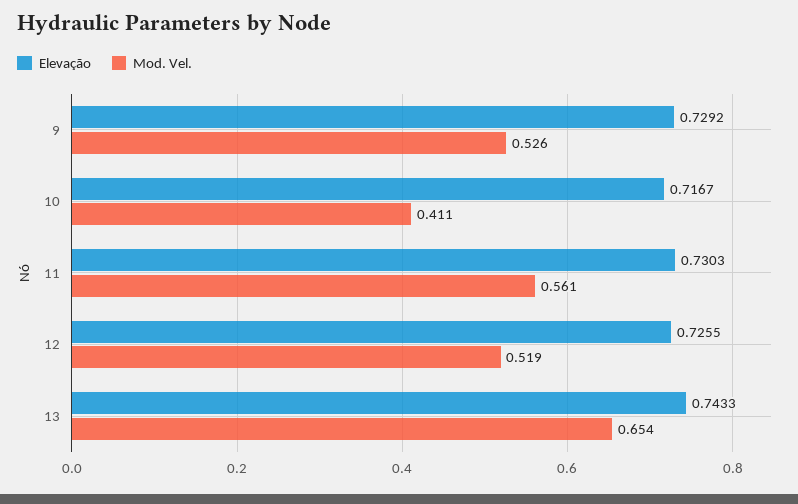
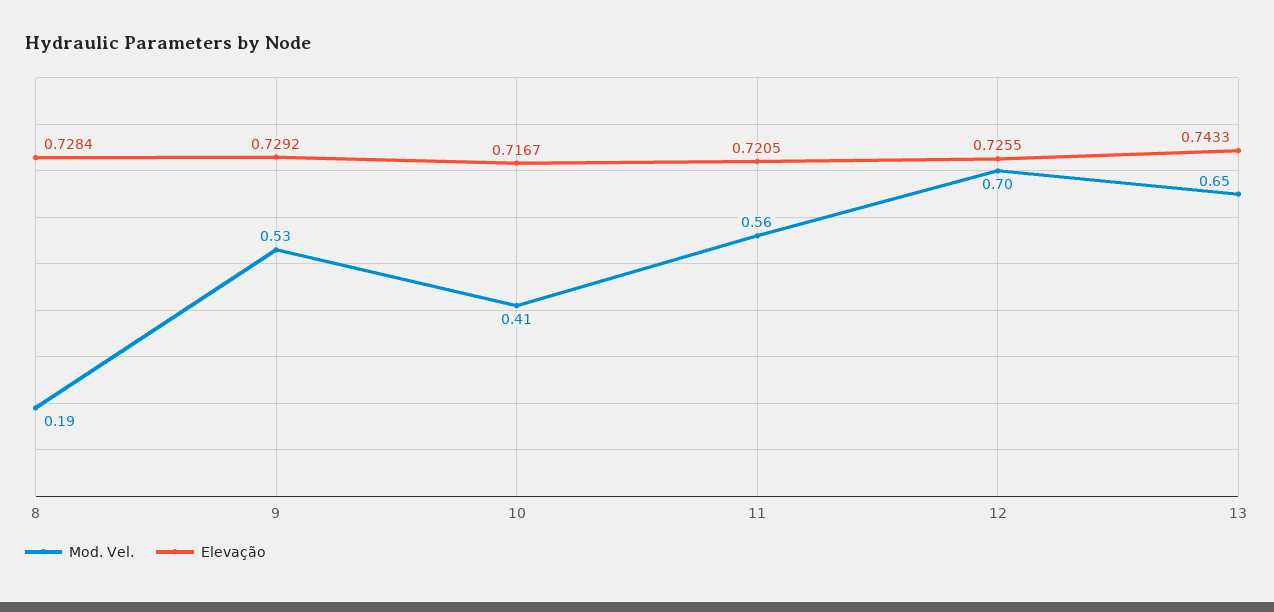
  {
    "Elevação": {
      "9": 0.7292,
      "10": 0.7167,
-     "11": 0.7303,
+     "11": 0.7205,
      "12": 0.7255,
-     "13": 0.7433
+     "13": 0.7433,
+     "8": 0.7284
    },
    "Mod. Vel.": {
      "9": 0.526,
      "10": 0.411,
      "11": 0.561,
-     "12": 0.519,
+     "12": 0.7,
-     "13": 0.654
+     "13": 0.654,
+     "8": 0.19
    }
  }

